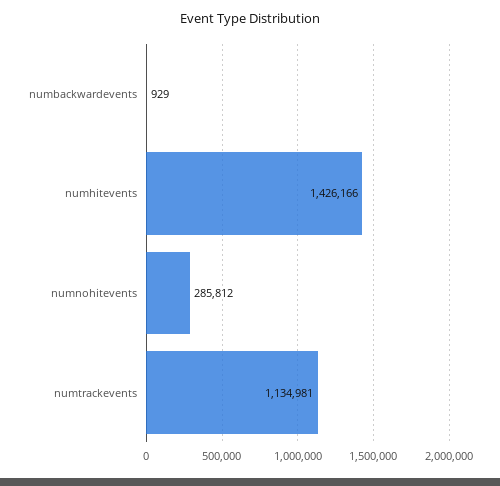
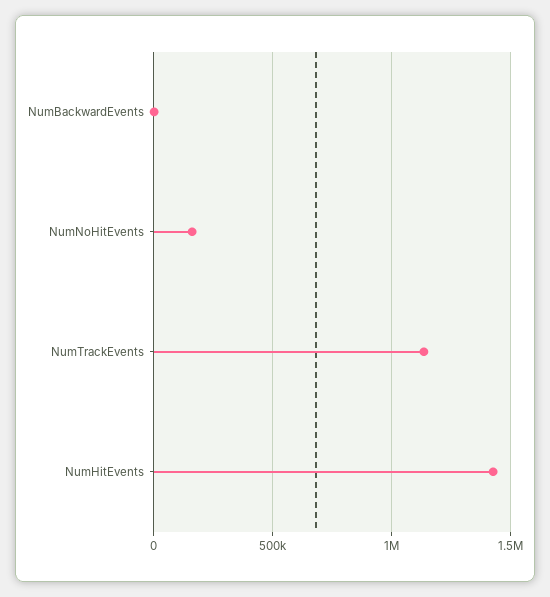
  {
    "numbackwardevents": 929,
    "numhitevents": 1426166,
-   "numnohitevents": 285812,
+   "numnohitevents": 150000,
    "numtrackevents": 1134981
  }

